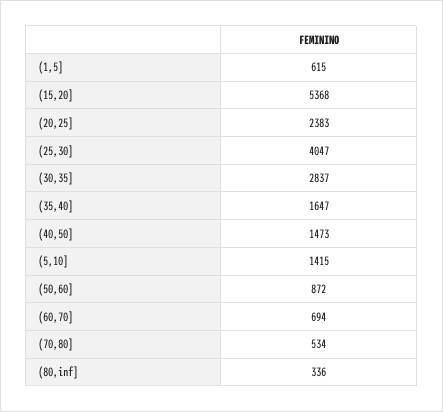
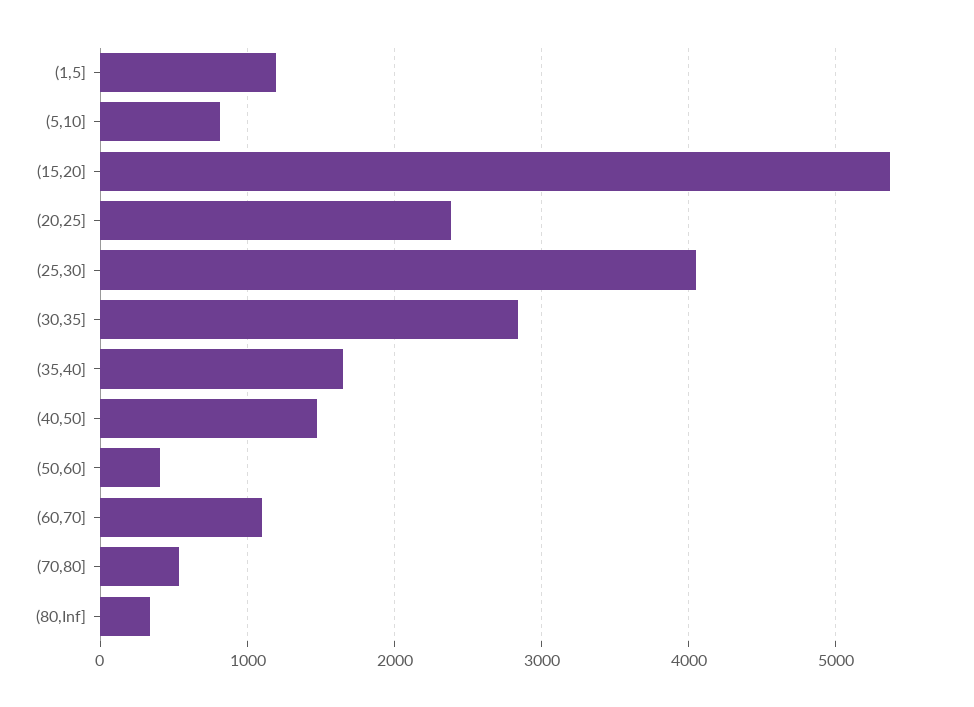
  {
-   "(1,5]": 615,
+   "(1,5]": 1200,
    "(15,20]": 5368,
    "(20,25]": 2383,
    "(25,30]": 4047,
    "(30,35]": 2837,
    "(35,40]": 1647,
    "(40,50]": 1473,
-   "(5,10]": 1415,
+   "(5,10]": 800,
-   "(50,60]": 872,
+   "(50,60]": 400,
-   "(60,70]": 694,
+   "(60,70]": 1100,
    "(70,80]": 534,
    "(80,inf]": 336
  }

